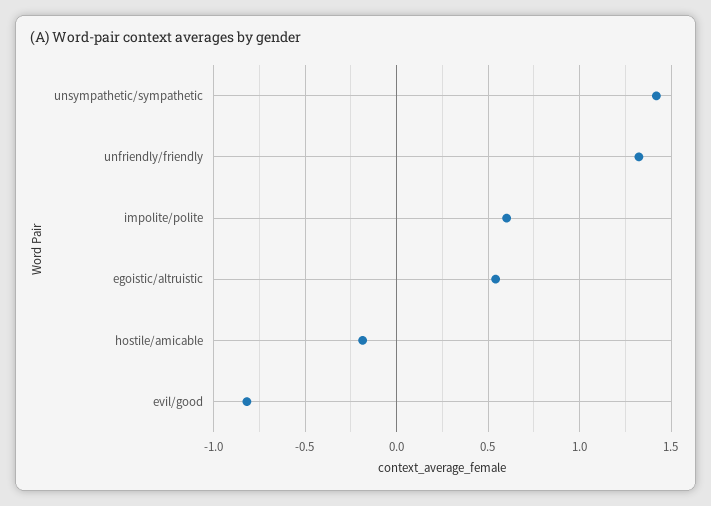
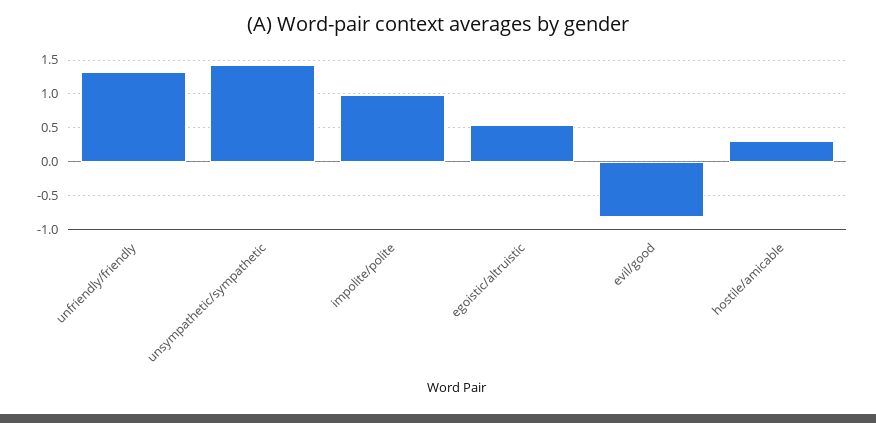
  {
    "unsympathetic/sympathetic": 1.4,
    "unfriendly/friendly": 1.3,
-   "impolite/polite": 0.6,
+   "impolite/polite": 1,
    "egoistic/altruistic": 0.55,
-   "hostile/amicable": -0.2,
+   "hostile/amicable": 0.3,
    "evil/good": -0.8
  }

